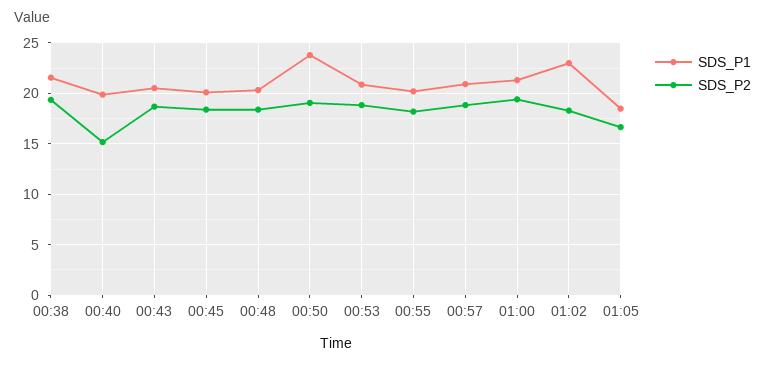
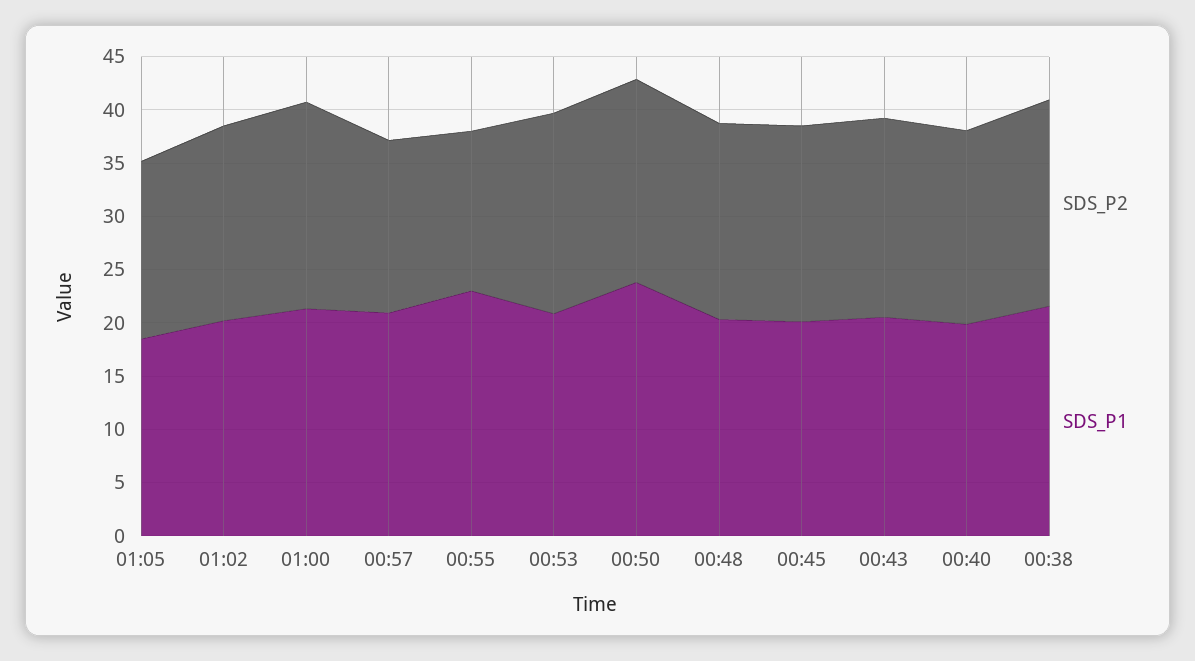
  {
    "SDS_P1": {
      "00:38": 22,
      "00:40": 20,
      "00:43": 21,
      "00:45": 20,
      "00:48": 20,
      "00:50": 24,
      "00:53": 21,
-     "00:55": 20,
+     "00:55": 23,
      "00:57": 21,
      "01:00": 21,
-     "01:02": 23,
+     "01:02": 20,
      "01:05": 19
    },
    "SDS_P2": {
      "00:38": 19,
-     "00:40": 15,
+     "00:40": 18,
      "00:43": 19,
      "00:45": 18,
      "00:48": 18,
      "00:50": 19,
      "00:53": 19,
-     "00:55": 18,
+     "00:55": 15,
-     "00:57": 19,
+     "00:57": 16,
      "01:00": 19,
      "01:02": 18,
      "01:05": 17
    }
  }

